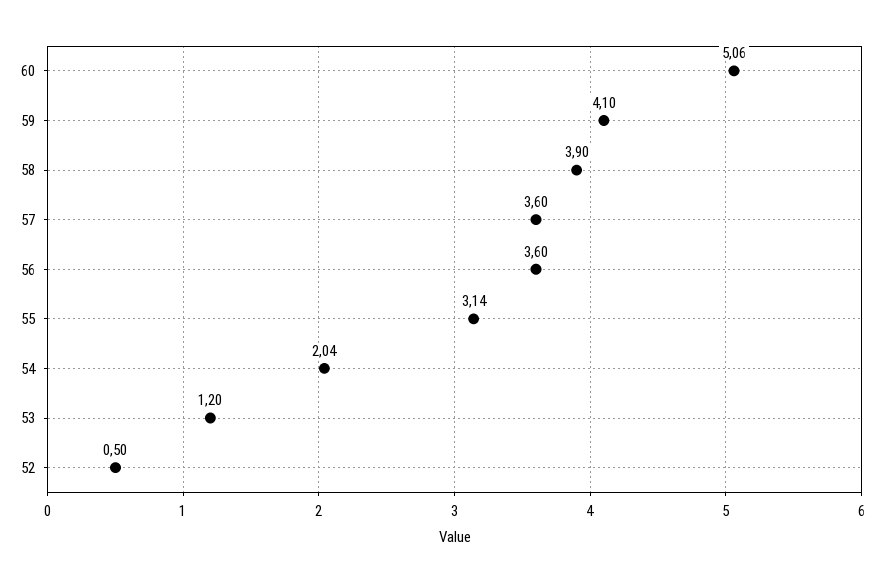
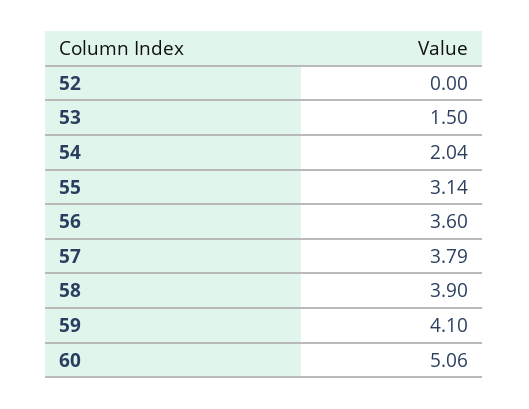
  {
    "60": 5.06,
    "59": 4.1,
    "58": 3.9,
-   "57": 3.6,
+   "57": 3.79,
    "56": 3.6,
    "55": 3.14,
    "54": 2.04,
-   "53": 1.2,
+   "53": 1.5,
-   "52": 0.5
+   "52": 0
  }

